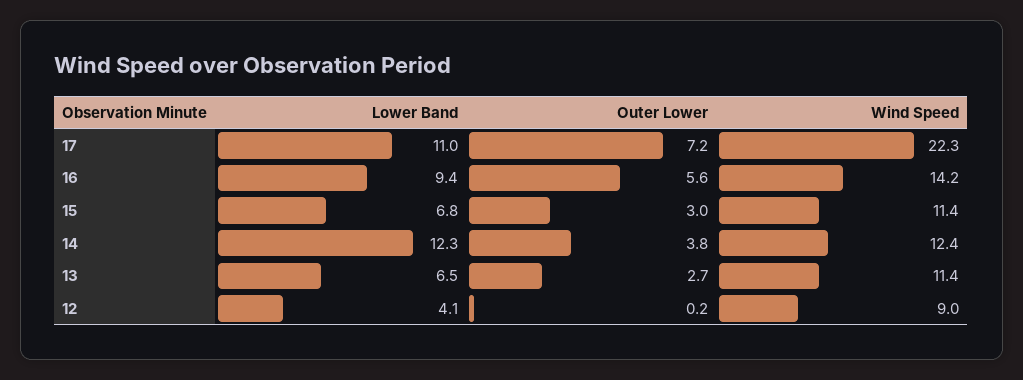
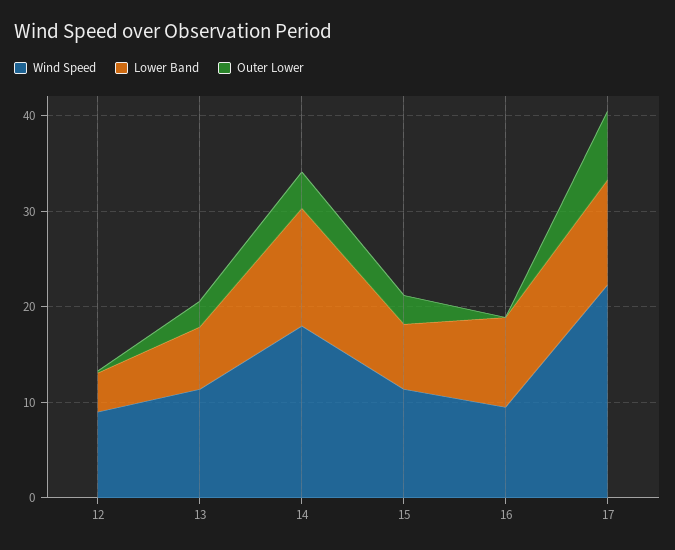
  {
    "Lower Band": {
      "17": 11,
      "16": 9.4,
      "15": 6.8,
      "14": 12.3,
      "13": 6.5,
      "12": 4.1
    },
    "Outer Lower": {
      "17": 7.2,
-     "16": 5.6,
+     "16": 0,
      "15": 3,
      "14": 3.8,
      "13": 2.7,
      "12": 0.2
    },
    "Wind Speed": {
      "17": 22.3,
-     "16": 14.2,
+     "16": 10,
      "15": 11.4,
-     "14": 12.4,
+     "14": 18,
      "13": 11.4,
      "12": 9
    }
  }

